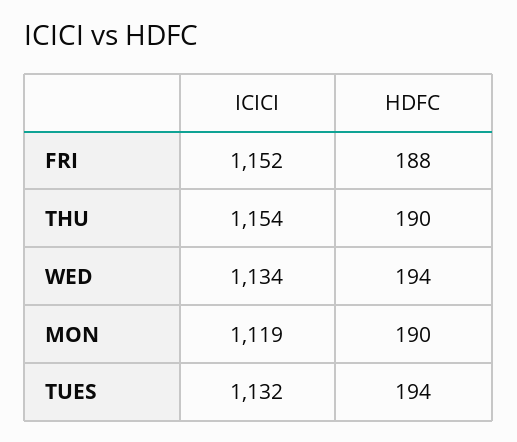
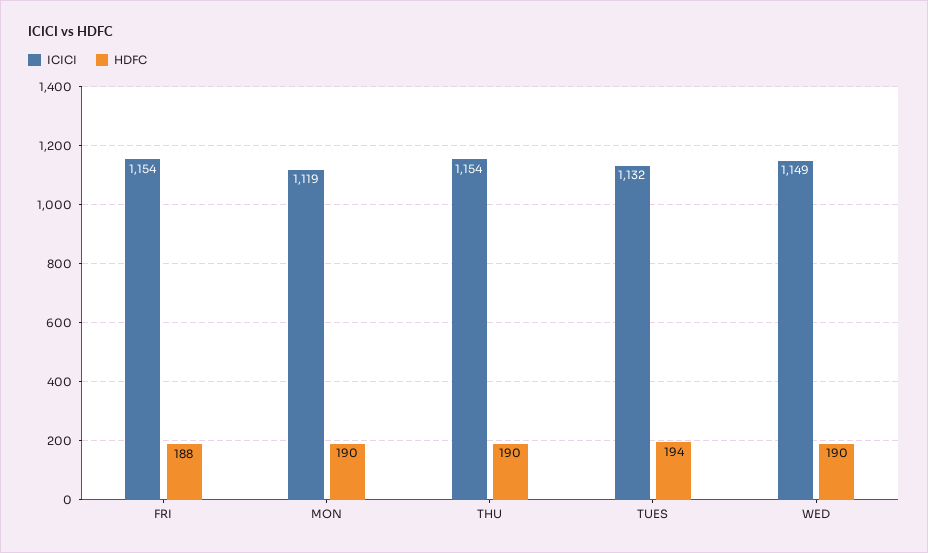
  {
    "ICICI": {
-     "FRI": 1152,
+     "FRI": 1154,
      "THU": 1154,
-     "WED": 1134,
+     "WED": 1149,
      "MON": 1119,
      "TUES": 1132
    },
    "HDFC": {
      "FRI": 188,
      "THU": 190,
-     "WED": 194,
+     "WED": 190,
      "MON": 190,
      "TUES": 194
    }
  }

